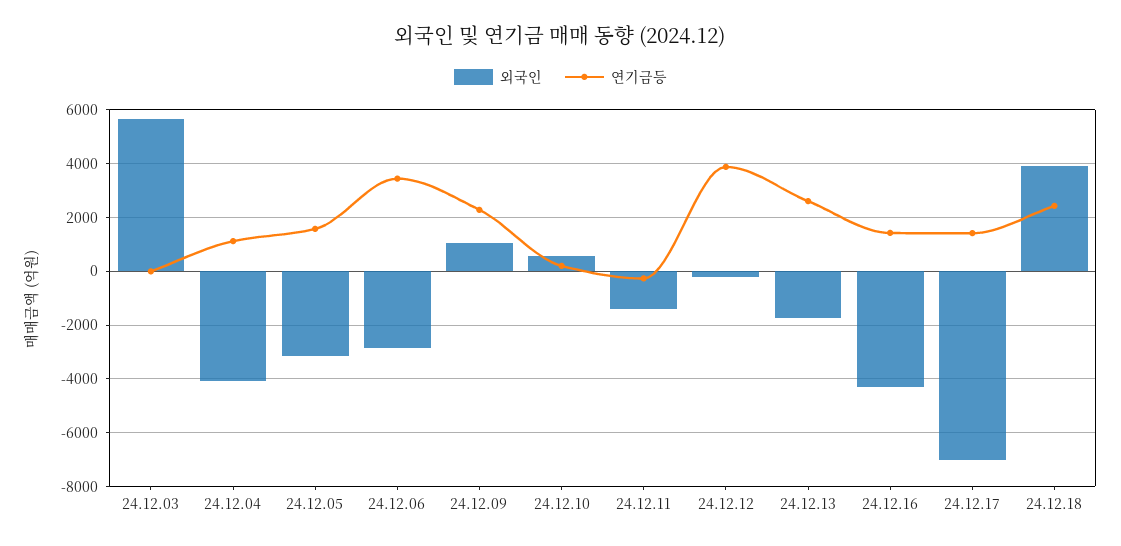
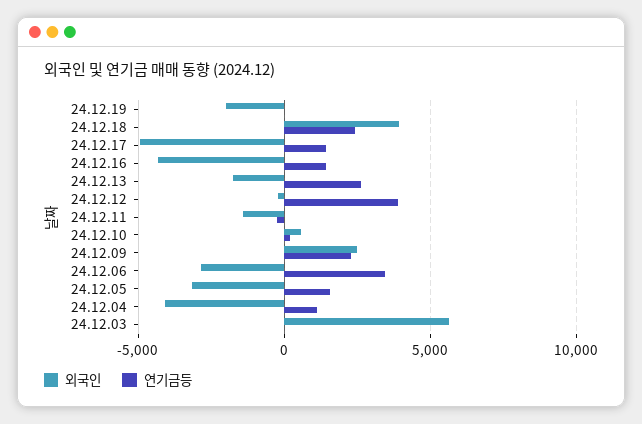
  {
    "외국인": {
      "24.12.03": 5750,
      "24.12.04": -4000,
      "24.12.05": -3250,
      "24.12.06": -2750,
-     "24.12.09": 1000,
+     "24.12.09": 2500,
      "24.12.10": 500,
      "24.12.11": -1500,
      "24.12.12": -250,
      "24.12.13": -1750,
      "24.12.16": -4250,
-     "24.12.17": -7000,
+     "24.12.17": -5000,
-     "24.12.18": 4000
+     "24.12.18": 4000,
+     "24.12.19": -2000
    },
    "연기금등": {
      "24.12.03": 0,
      "24.12.04": 1000,
      "24.12.05": 1500,
      "24.12.06": 3500,
      "24.12.09": 2250,
      "24.12.10": 250,
      "24.12.11": -250,
      "24.12.12": 4000,
      "24.12.13": 2500,
      "24.12.16": 1500,
      "24.12.17": 1500,
-     "24.12.18": 2500
+     "24.12.18": 2500,
+     "24.12.19": 0
    }
  }

